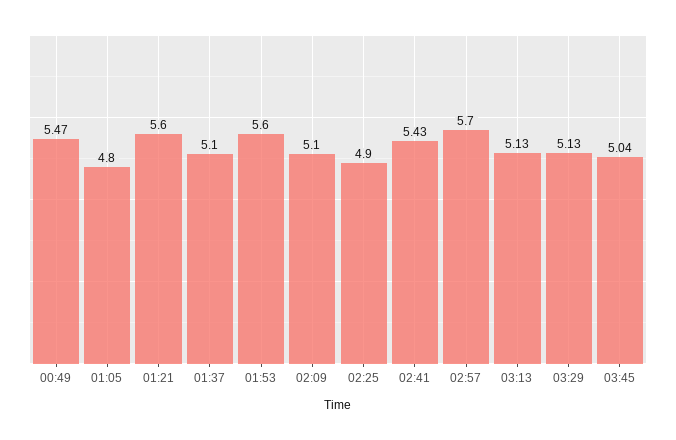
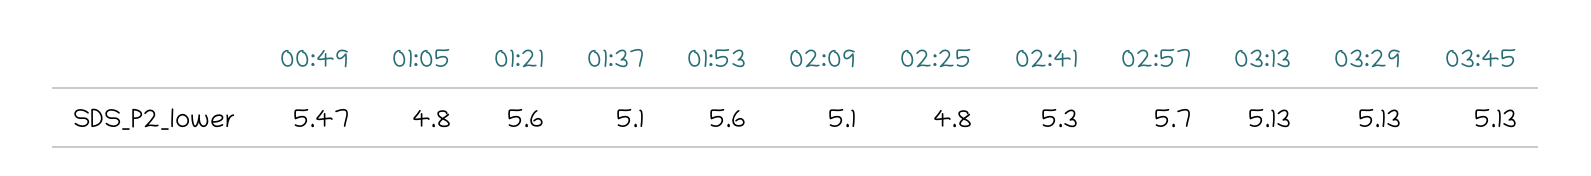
  {
    "00:49": 5.47,
    "01:05": 4.8,
    "01:21": 5.6,
    "01:37": 5.1,
    "01:53": 5.6,
    "02:09": 5.1,
-   "02:25": 4.9,
+   "02:25": 4.8,
-   "02:41": 5.43,
+   "02:41": 5.3,
    "02:57": 5.7,
    "03:13": 5.13,
    "03:29": 5.13,
-   "03:45": 5.04
+   "03:45": 5.13
  }

